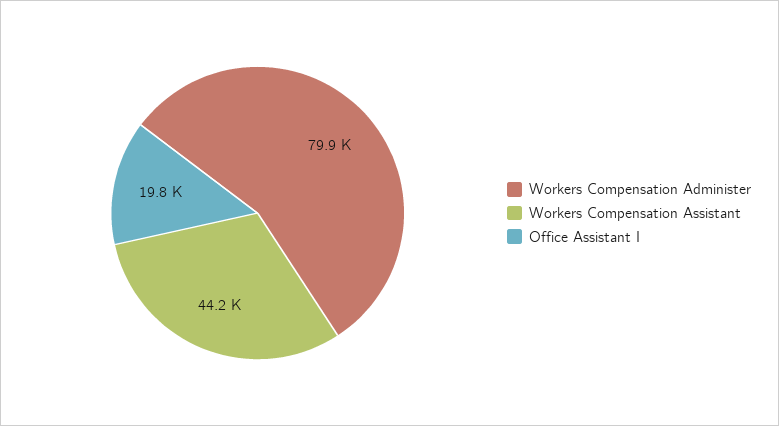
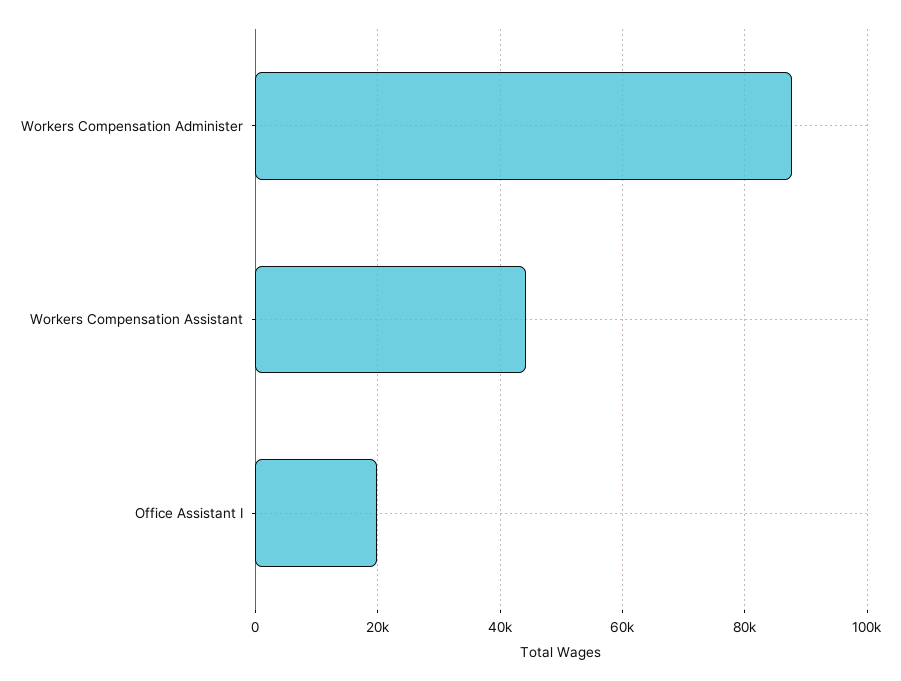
  {
-   "Workers Compensation Administer": 79900,
+   "Workers Compensation Administer": 88000,
    "Workers Compensation Assistant": 44200,
    "Office Assistant I": 19800
  }

